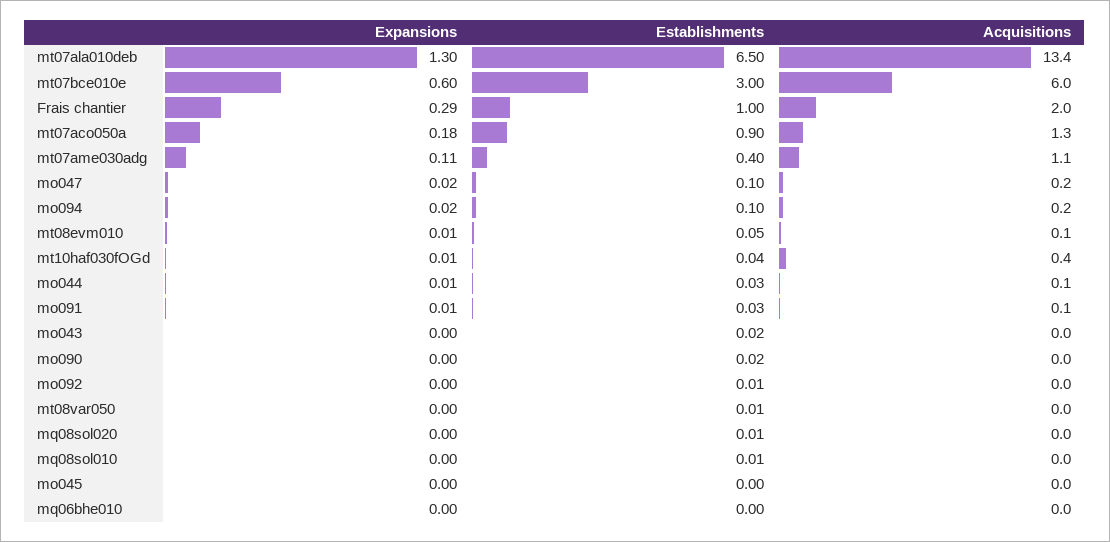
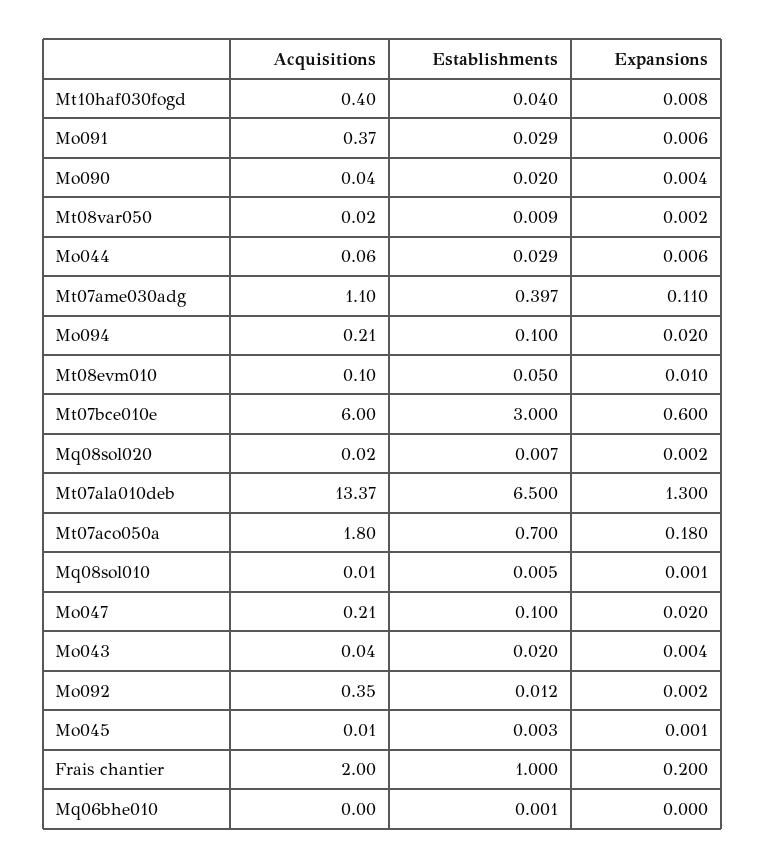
  {
    "Expansions": {
      "mt07ala010deb": 1.3,
      "mt07bce010e": 0.6,
-     "Frais chantier": 0.29,
+     "Frais chantier": 0.2,
      "mt07aco050a": 0.18,
      "mt07ame030adg": 0.11,
      "mo047": 0.02,
      "mo094": 0.02,
      "mt08evm010": 0.01,
      "mt10haf030fOGd": 0.008,
      "mo044": 0.006,
      "mo091": 0.006,
      "mo043": 0.004,
      "mo090": 0.004,
      "mo092": 0.002,
      "mt08var050": 0.002,
      "mq08sol020": 0.002,
      "mq08sol010": 0.001,
      "mo045": 0.001,
      "mq06bhe010": 0
    },
    "Establishments": {
      "mt07ala010deb": 6.5,
      "mt07bce010e": 3,
      "Frais chantier": 1,
-     "mt07aco050a": 0.9,
+     "mt07aco050a": 0.7,
      "mt07ame030adg": 0.397,
      "mo047": 0.1,
      "mo094": 0.1,
      "mt08evm010": 0.05,
      "mt10haf030fOGd": 0.04,
      "mo044": 0.029,
      "mo091": 0.029,
      "mo043": 0.02,
      "mo090": 0.02,
      "mo092": 0.012,
      "mt08var050": 0.009,
      "mq08sol020": 0.007,
      "mq08sol010": 0.005,
      "mo045": 0.003,
      "mq06bhe010": 0.001
    },
    "Acquisitions": {
      "mt07ala010deb": 13.37,
      "mt07bce010e": 6,
      "Frais chantier": 2,
-     "mt07aco050a": 1.3,
+     "mt07aco050a": 1.8,
      "mt07ame030adg": 1.1,
      "mo047": 0.21,
      "mo094": 0.21,
      "mt08evm010": 0.1,
      "mt10haf030fOGd": 0.4,
      "mo044": 0.06,
-     "mo091": 0.1,
+     "mo091": 0.37,
      "mo043": 0.04,
      "mo090": 0.04,
-     "mo092": 0,
+     "mo092": 0.35,
      "mt08var050": 0.02,
      "mq08sol020": 0.02,
      "mq08sol010": 0.01,
      "mo045": 0.01,
      "mq06bhe010": 0
    }
  }

